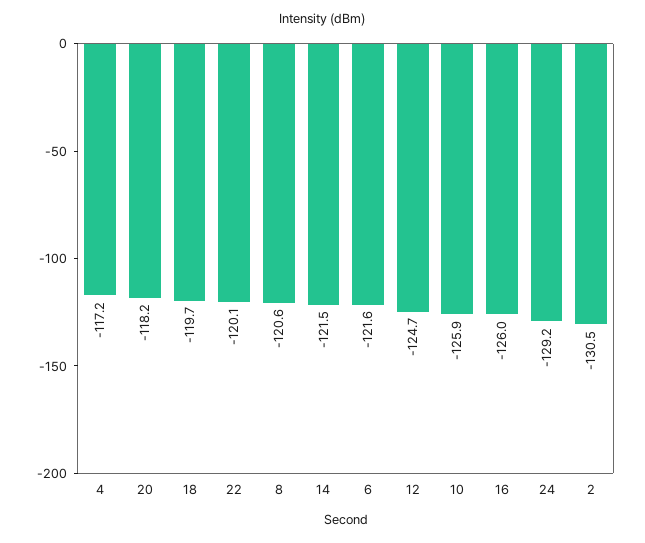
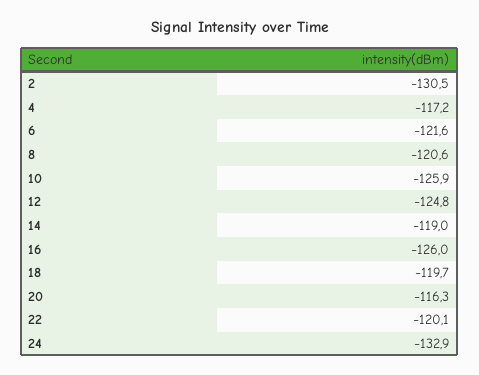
  {
    "4": -117.2,
-   "20": -118.2,
+   "20": -116.3,
    "18": -119.7,
    "22": -120.1,
    "8": -120.6,
-   "14": -121.5,
+   "14": -119,
    "6": -121.6,
-   "12": -124.7,
+   "12": -124.8,
    "10": -125.9,
    "16": -126,
-   "24": -129.2,
+   "24": -132.9,
    "2": -130.5
  }

